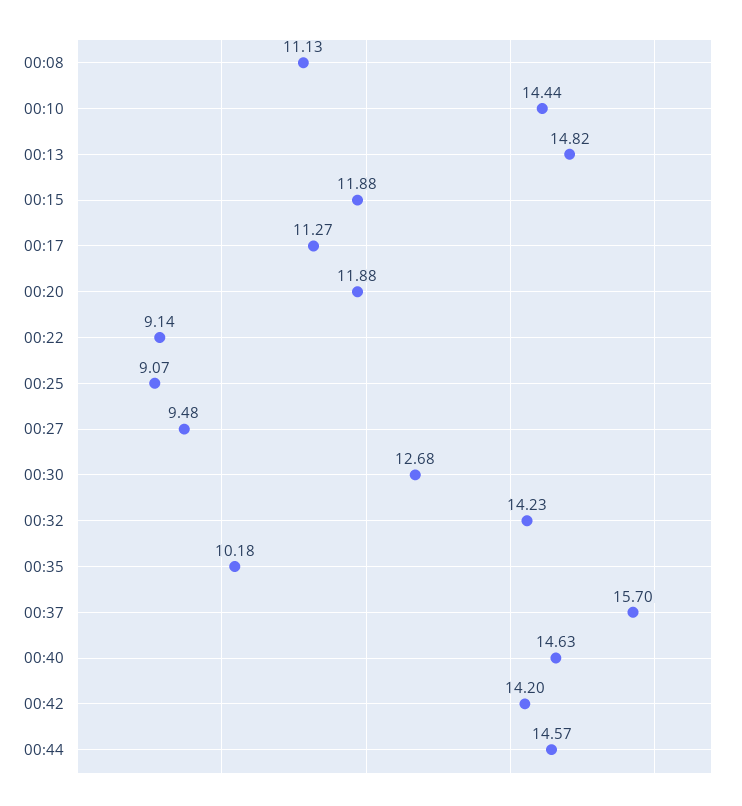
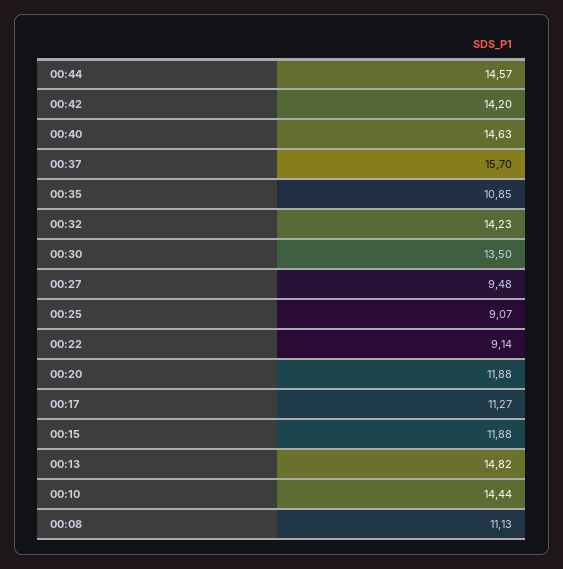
  {
    "00:08": 11.13,
    "00:10": 14.44,
    "00:13": 14.82,
    "00:15": 11.88,
    "00:17": 11.27,
    "00:20": 11.88,
    "00:22": 9.14,
    "00:25": 9.07,
    "00:27": 9.48,
-   "00:30": 12.68,
+   "00:30": 13.5,
    "00:32": 14.23,
-   "00:35": 10.18,
+   "00:35": 10.85,
    "00:37": 15.7,
    "00:40": 14.63,
    "00:42": 14.2,
    "00:44": 14.57
  }

